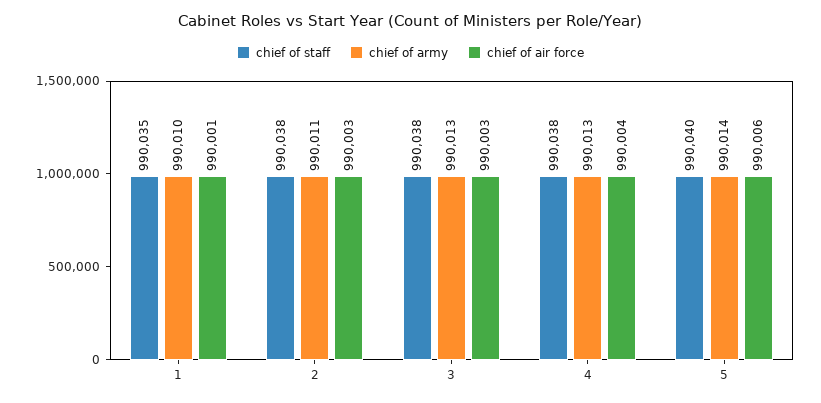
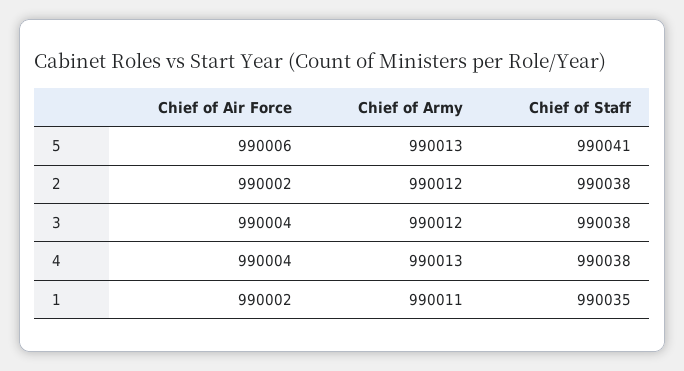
  {
    "chief of staff": {
      "1": 990035,
      "2": 990038,
      "3": 990038,
      "4": 990038,
-     "5": 990040
+     "5": 990041
    },
    "chief of army": {
-     "1": 990010,
+     "1": 990011,
-     "2": 990011,
+     "2": 990012,
-     "3": 990013,
+     "3": 990012,
      "4": 990013,
-     "5": 990014
+     "5": 990013
    },
    "chief of air force": {
-     "1": 990001,
+     "1": 990002,
-     "2": 990003,
+     "2": 990002,
-     "3": 990003,
+     "3": 990004,
      "4": 990004,
      "5": 990006
    }
  }

